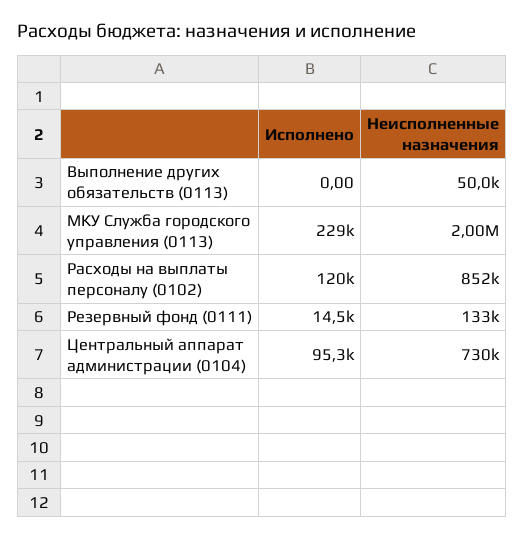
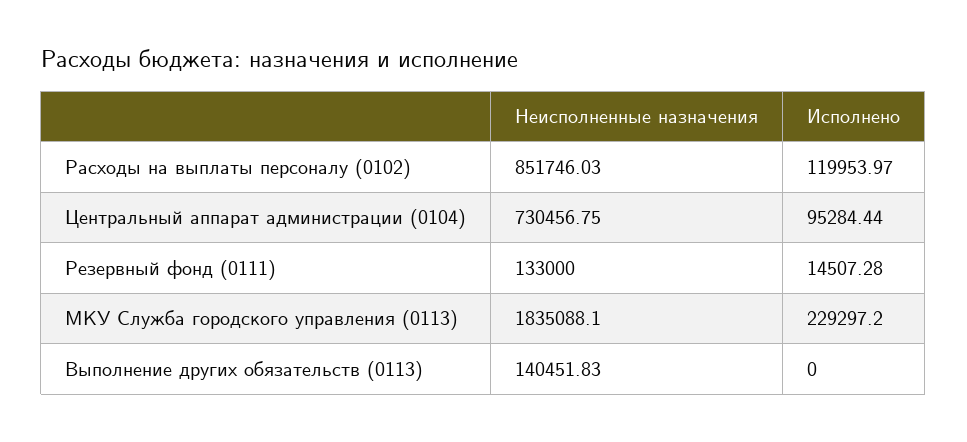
  {
    "Исполнено": {
      "Выполнение других обязательств (0113)": 0,
      "МКУ Служба городского управления (0113)": 229297.2,
      "Расходы на выплаты персоналу (0102)": 119953.97,
      "Резервный фонд (0111)": 14507.28,
      "Центральный аппарат администрации (0104)": 95284.44
    },
    "Неисполненные назначения": {
-     "Выполнение других обязательств (0113)": 50000,
+     "Выполнение других обязательств (0113)": 140451.83,
-     "МКУ Служба городского управления (0113)": 2000000,
+     "МКУ Служба городского управления (0113)": 1835088.1,
      "Расходы на выплаты персоналу (0102)": 851746.03,
      "Резервный фонд (0111)": 133000,
      "Центральный аппарат администрации (0104)": 730456.75
    }
  }

